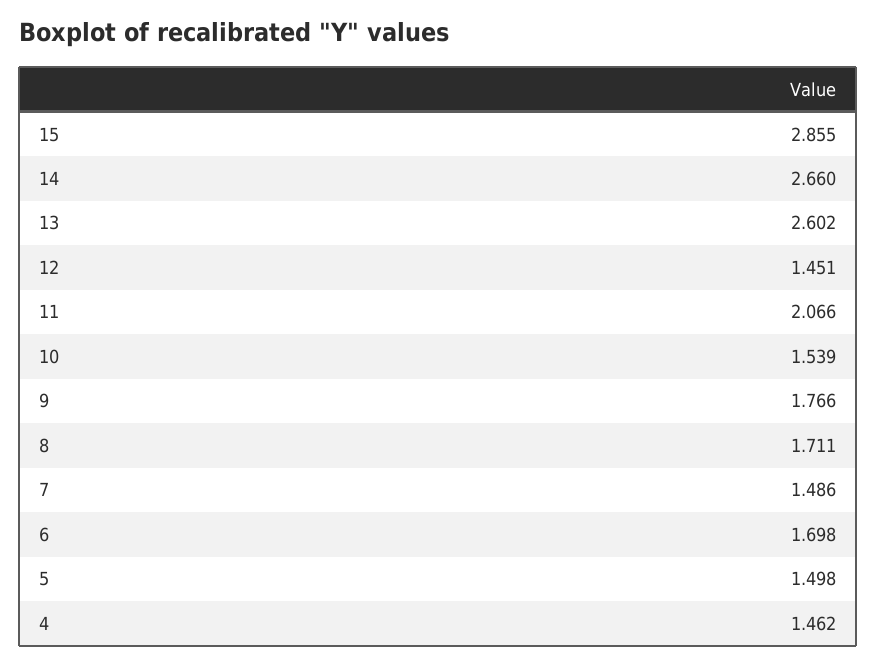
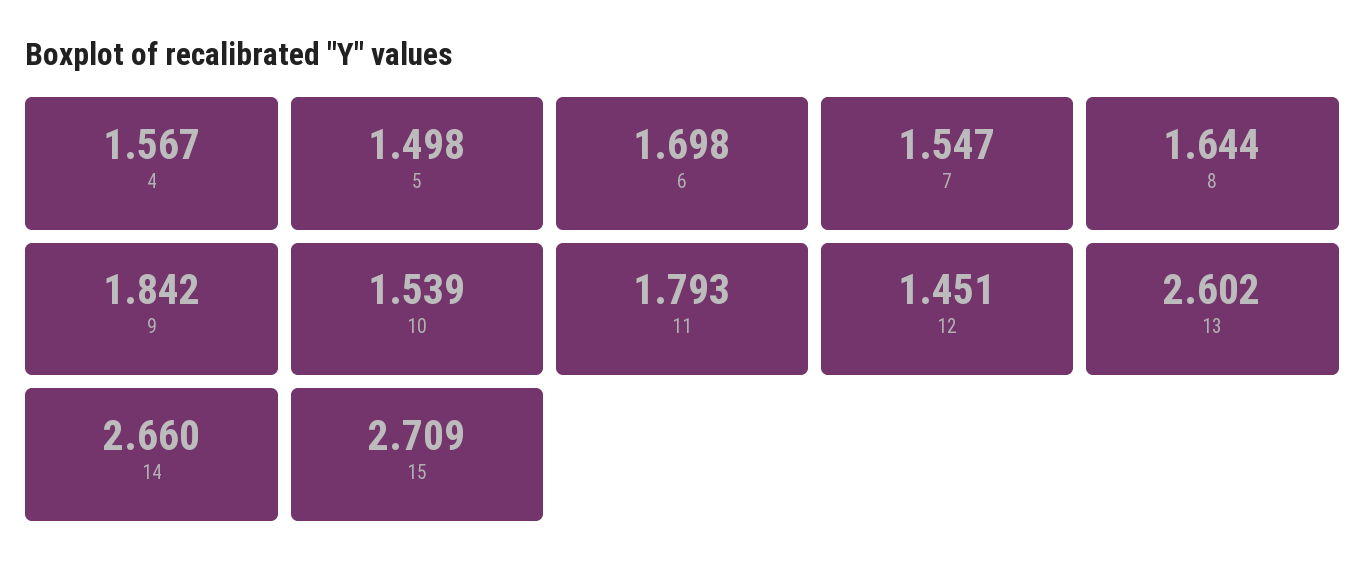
  {
-   "15": 2.855,
+   "15": 2.709,
    "14": 2.66,
    "13": 2.602,
    "12": 1.451,
-   "11": 2.066,
+   "11": 1.793,
    "10": 1.539,
-   "9": 1.766,
+   "9": 1.842,
-   "8": 1.711,
+   "8": 1.644,
-   "7": 1.486,
+   "7": 1.547,
    "6": 1.698,
    "5": 1.498,
-   "4": 1.462
+   "4": 1.567
  }

